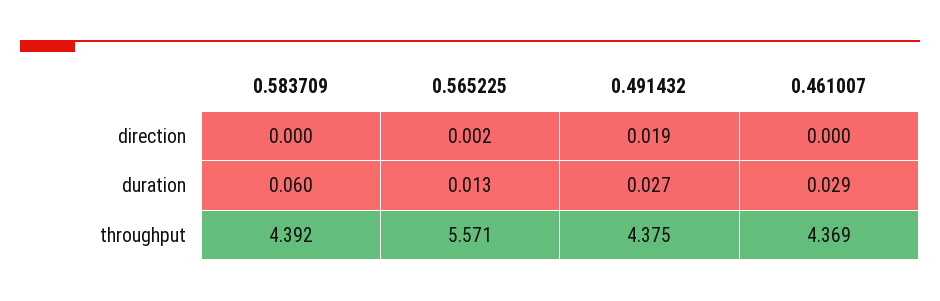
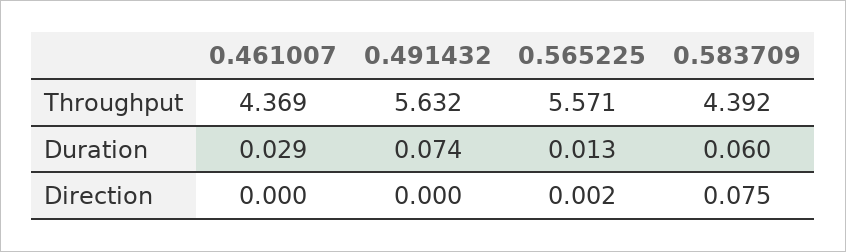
  {
    "0.583709": {
-     "direction": 0,
+     "direction": 0.075,
      "duration": 0.06,
      "throughput": 4.392
    },
    "0.565225": {
      "direction": 0.002,
      "duration": 0.013,
      "throughput": 5.571
    },
    "0.491432": {
-     "direction": 0.019,
+     "direction": 0,
-     "duration": 0.027,
+     "duration": 0.074,
-     "throughput": 4.375
+     "throughput": 5.632
    },
    "0.461007": {
      "direction": 0,
      "duration": 0.029,
      "throughput": 4.369
    }
  }

